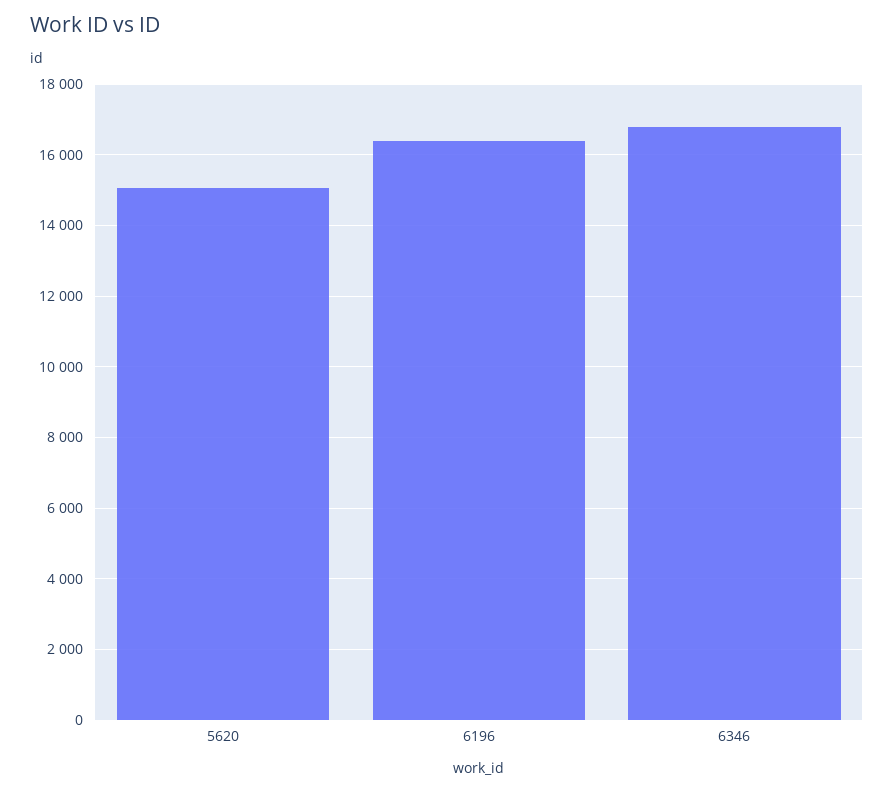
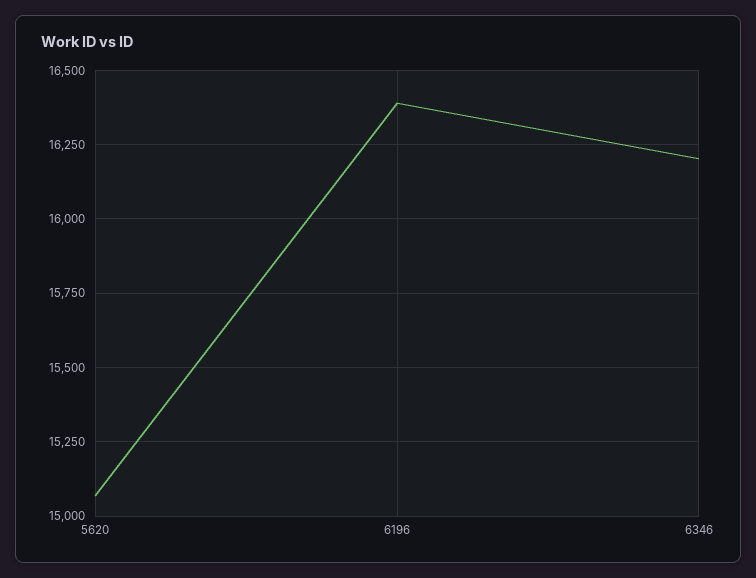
  {
    "5620": 15075,
    "6196": 16400,
-   "6346": 16800
+   "6346": 16200
  }

